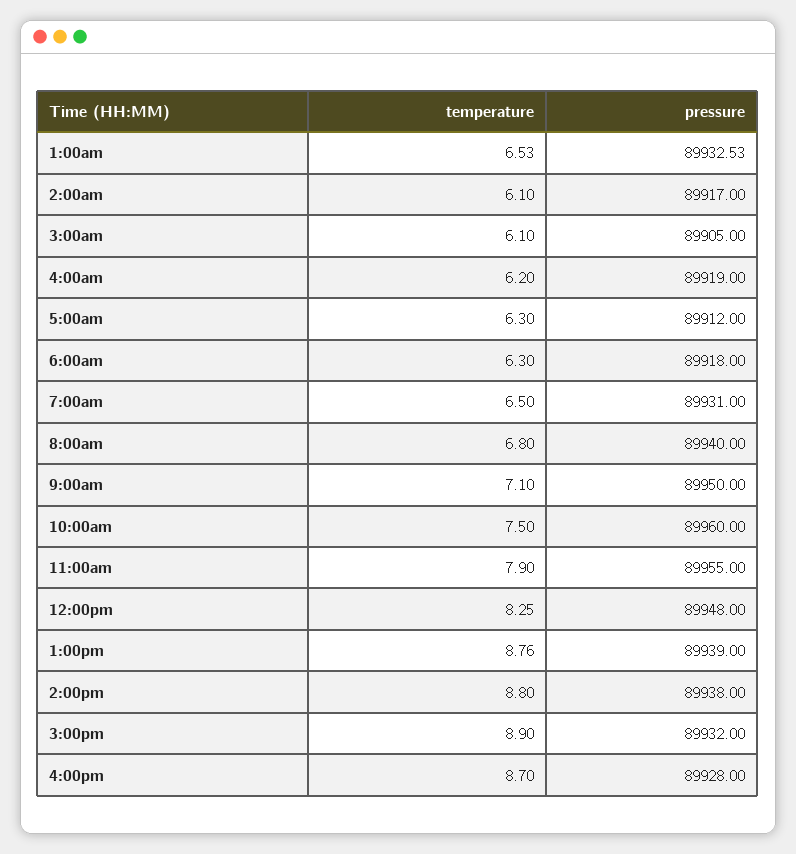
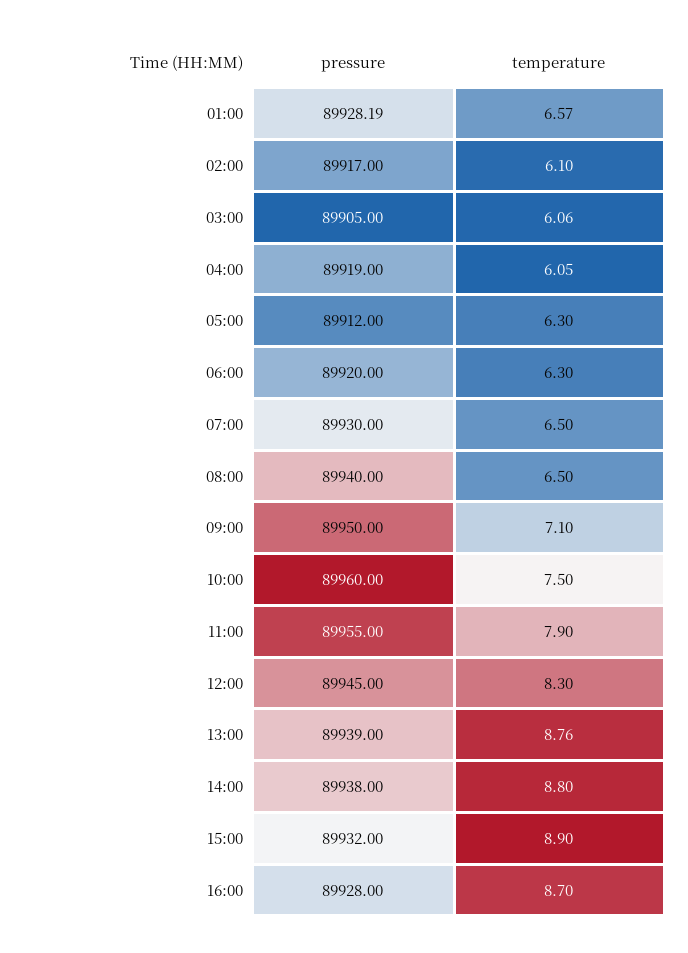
  {
    "temperature": {
-     "1:00am": 6.53,
+     "1:00am": 6.57,
      "2:00am": 6.1,
-     "3:00am": 6.1,
+     "3:00am": 6.06,
-     "4:00am": 6.2,
+     "4:00am": 6.05,
      "5:00am": 6.3,
      "6:00am": 6.3,
      "7:00am": 6.5,
-     "8:00am": 6.8,
+     "8:00am": 6.5,
      "9:00am": 7.1,
      "10:00am": 7.5,
      "11:00am": 7.9,
-     "12:00pm": 8.25,
+     "12:00pm": 8.3,
      "1:00pm": 8.76,
      "2:00pm": 8.8,
      "3:00pm": 8.9,
      "4:00pm": 8.7
    },
    "pressure": {
-     "1:00am": 89932.53,
+     "1:00am": 89928.19,
      "2:00am": 89917,
      "3:00am": 89905,
      "4:00am": 89919,
      "5:00am": 89912,
-     "6:00am": 89918,
+     "6:00am": 89920,
-     "7:00am": 89931,
+     "7:00am": 89930,
      "8:00am": 89940,
      "9:00am": 89950,
      "10:00am": 89960,
      "11:00am": 89955,
-     "12:00pm": 89948,
+     "12:00pm": 89945,
      "1:00pm": 89939,
      "2:00pm": 89938,
      "3:00pm": 89932,
      "4:00pm": 89928
    }
  }

